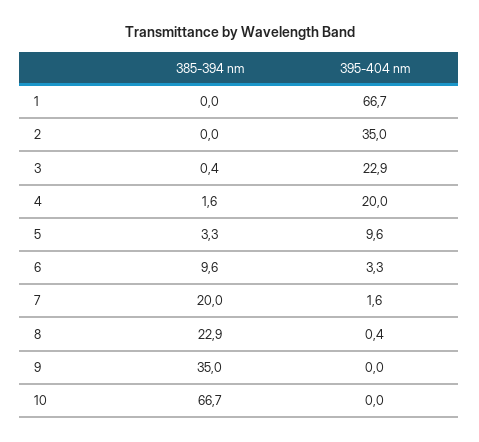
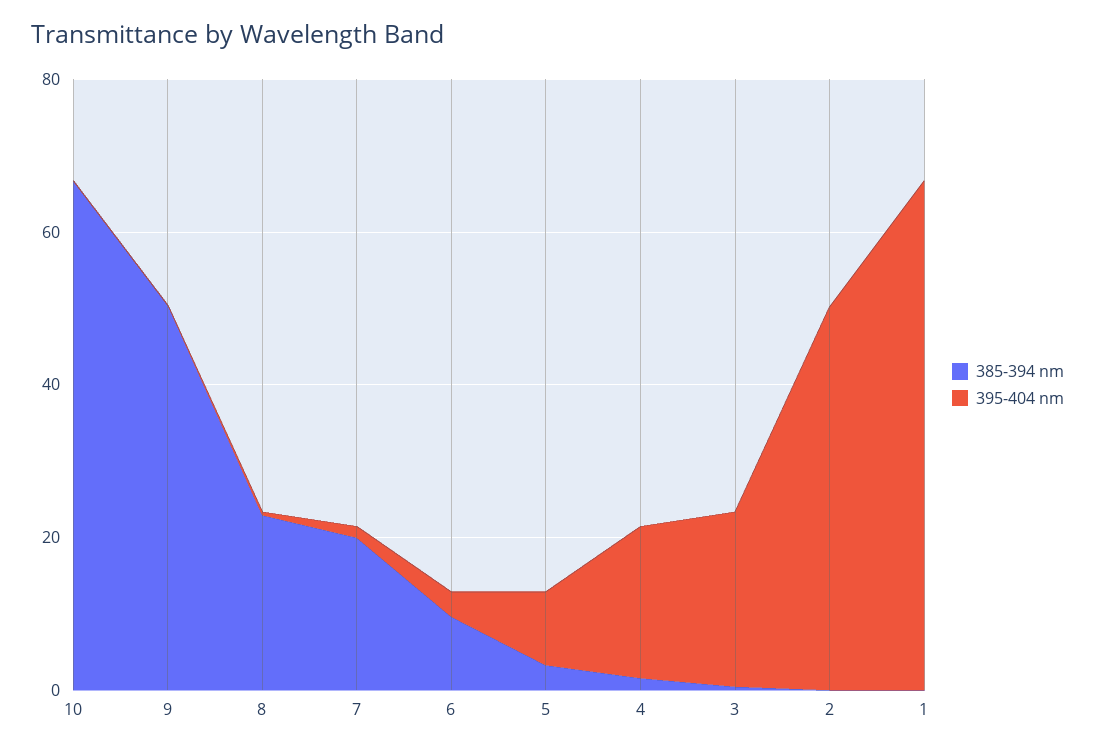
  {
    "385-394 nm": {
      "1": 0,
      "2": 0,
      "3": 0.4,
      "4": 1.6,
      "5": 3.3,
      "6": 9.6,
      "7": 20,
      "8": 22.9,
-     "9": 35,
+     "9": 50,
      "10": 66.7
    },
    "395-404 nm": {
      "1": 66.7,
-     "2": 35,
+     "2": 50,
      "3": 22.9,
      "4": 20,
      "5": 9.6,
      "6": 3.3,
      "7": 1.6,
      "8": 0.4,
      "9": 0,
      "10": 0
    }
  }

